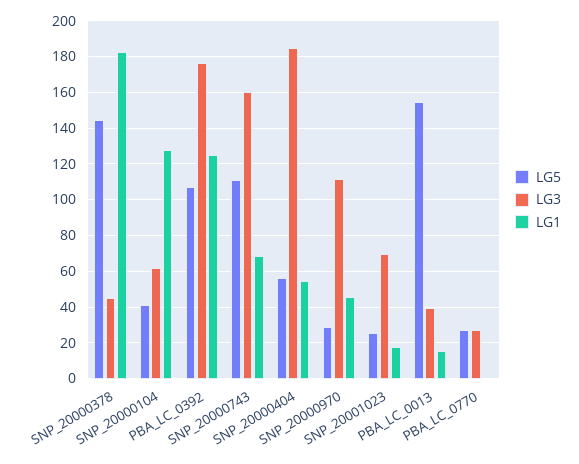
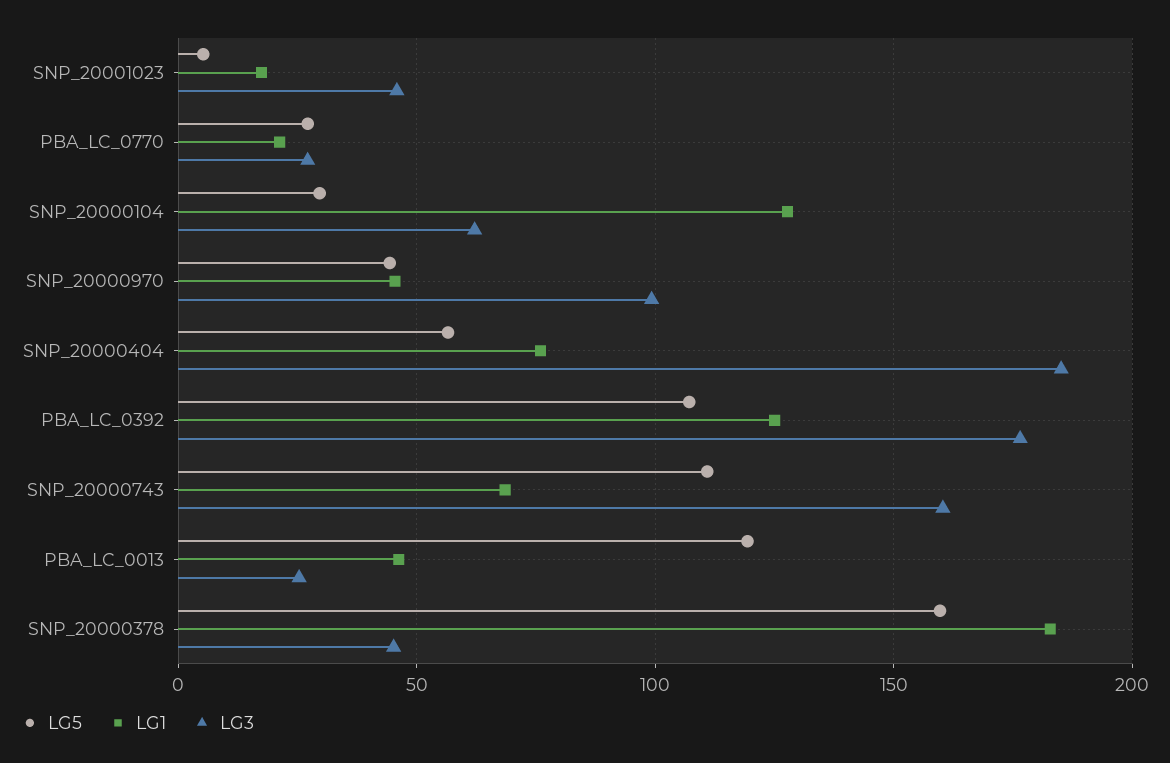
  {
    "LG5": {
-     "SNP_20000378": 145,
+     "SNP_20000378": 160,
-     "SNP_20000104": 40,
+     "SNP_20000104": 30,
      "PBA_LC_0392": 105,
      "SNP_20000743": 110,
      "SNP_20000404": 55,
-     "SNP_20000970": 30,
+     "SNP_20000970": 45,
-     "SNP_20001023": 25,
+     "SNP_20001023": 5,
-     "PBA_LC_0013": 155,
+     "PBA_LC_0013": 120,
      "PBA_LC_0770": 25
    },
    "LG3": {
      "SNP_20000378": 45,
      "SNP_20000104": 60,
      "PBA_LC_0392": 175,
      "SNP_20000743": 160,
      "SNP_20000404": 185,
-     "SNP_20000970": 110,
+     "SNP_20000970": 100,
-     "SNP_20001023": 70,
+     "SNP_20001023": 45,
-     "PBA_LC_0013": 40,
+     "PBA_LC_0013": 25,
      "PBA_LC_0770": 25
    },
    "LG1": {
      "SNP_20000378": 185,
      "SNP_20000104": 130,
      "PBA_LC_0392": 125,
      "SNP_20000743": 70,
-     "SNP_20000404": 55,
+     "SNP_20000404": 75,
      "SNP_20000970": 45,
      "SNP_20001023": 15,
-     "PBA_LC_0013": 15,
+     "PBA_LC_0013": 45,
-     "PBA_LC_0770": 0
+     "PBA_LC_0770": 20
    }
  }

